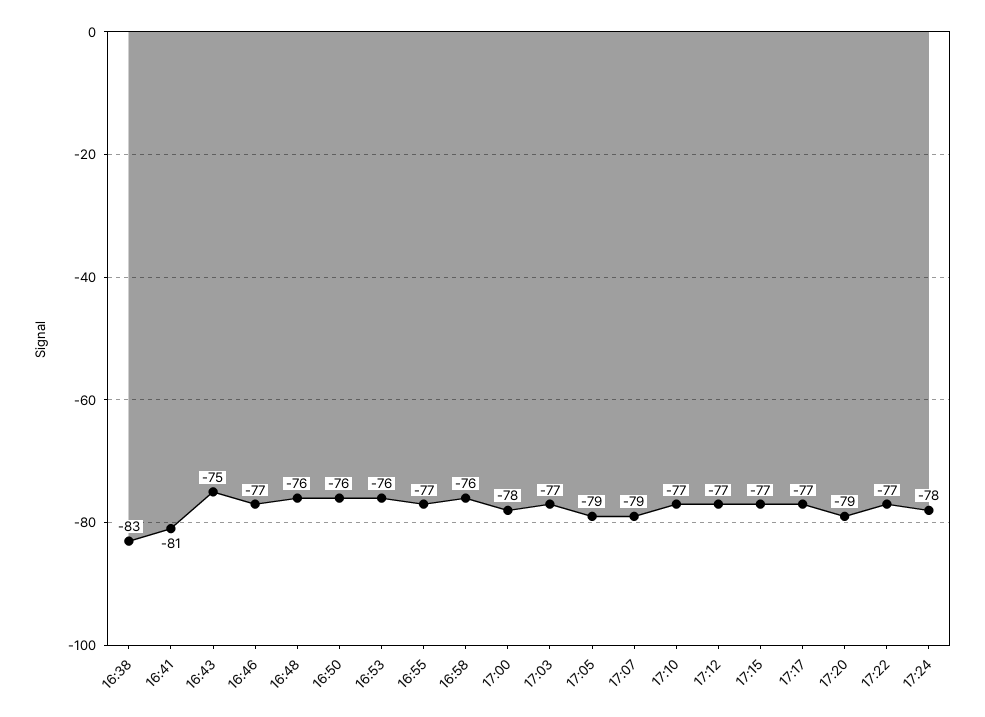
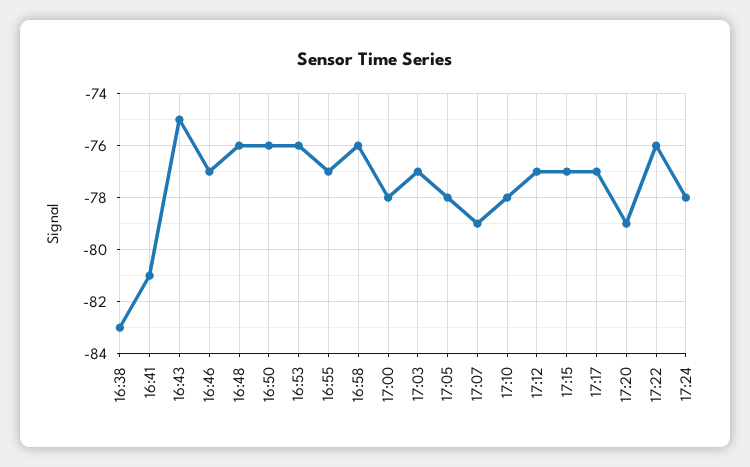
  {
    "16:38": -83,
    "16:41": -81,
    "16:43": -75,
    "16:46": -77,
    "16:48": -76,
    "16:50": -76,
    "16:53": -76,
    "16:55": -77,
    "16:58": -76,
    "17:00": -78,
    "17:03": -77,
-   "17:05": -79,
+   "17:05": -78,
    "17:07": -79,
-   "17:10": -77,
+   "17:10": -78,
    "17:12": -77,
    "17:15": -77,
    "17:17": -77,
    "17:20": -79,
-   "17:22": -77,
+   "17:22": -76,
    "17:24": -78
  }

